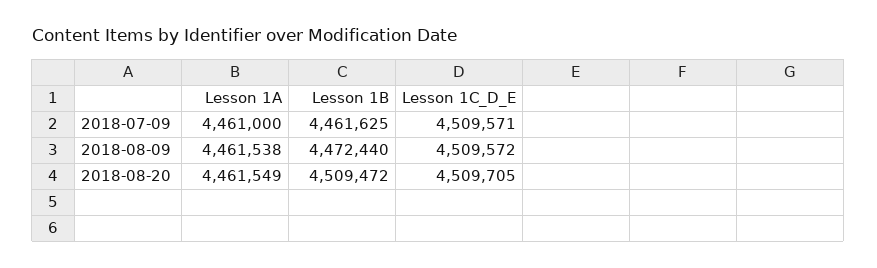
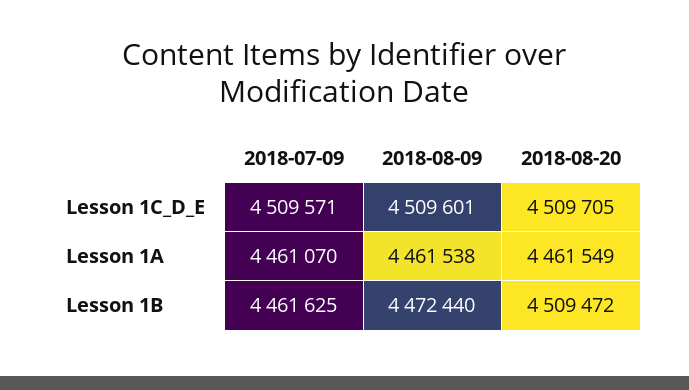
  {
    "Lesson 1A": {
-     "2018-07-09": 4461000,
+     "2018-07-09": 4461070,
      "2018-08-09": 4461538,
      "2018-08-20": 4461549
    },
    "Lesson 1B": {
      "2018-07-09": 4461625,
      "2018-08-09": 4472440,
      "2018-08-20": 4509472
    },
    "Lesson 1C_D_E": {
      "2018-07-09": 4509571,
-     "2018-08-09": 4509572,
+     "2018-08-09": 4509601,
      "2018-08-20": 4509705
    }
  }

